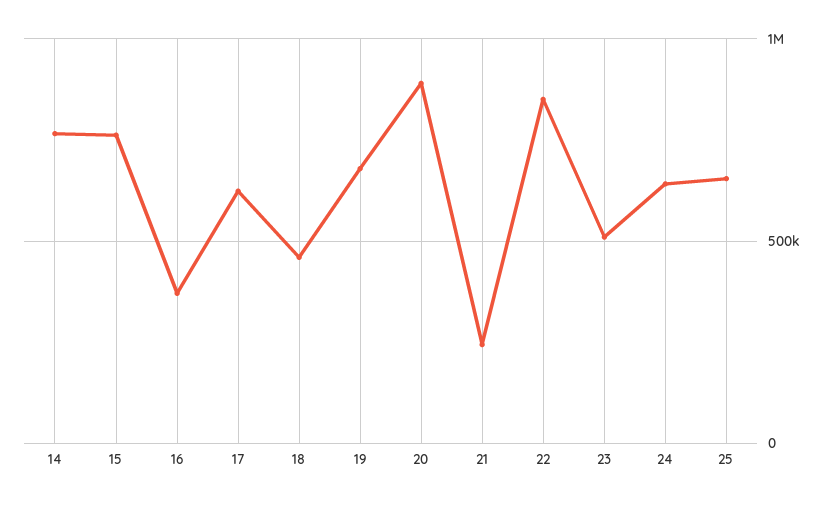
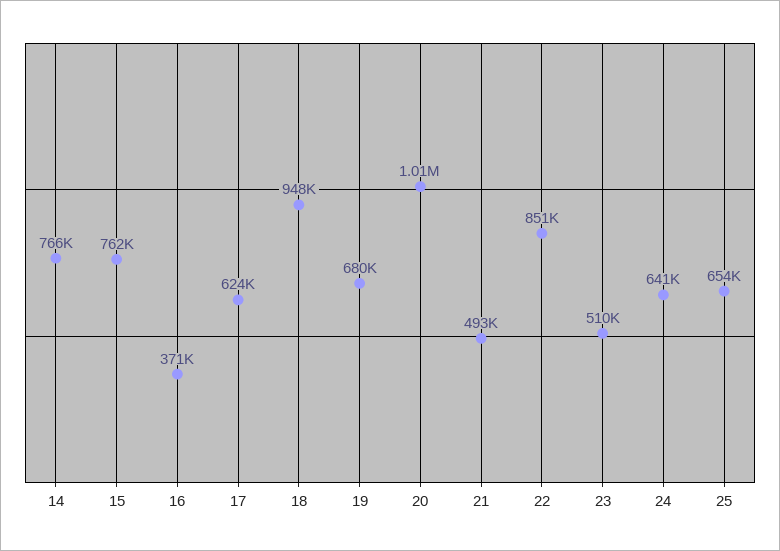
  {
    "14": 766000,
    "15": 762000,
    "16": 371000,
    "17": 624000,
-   "18": 450000,
+   "18": 948000,
    "19": 680000,
-   "20": 900000,
+   "20": 1010000,
-   "21": 250000,
+   "21": 493000,
    "22": 851000,
    "23": 510000,
    "24": 641000,
    "25": 654000
  }

